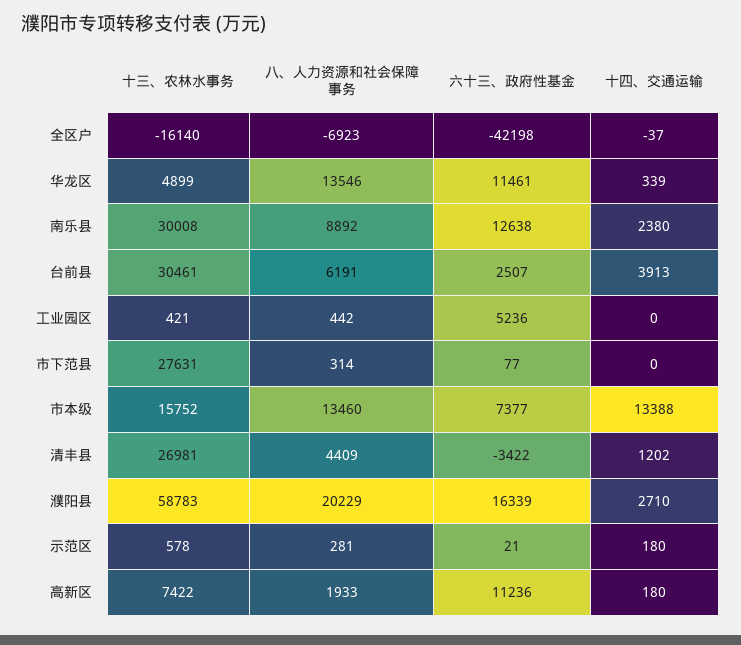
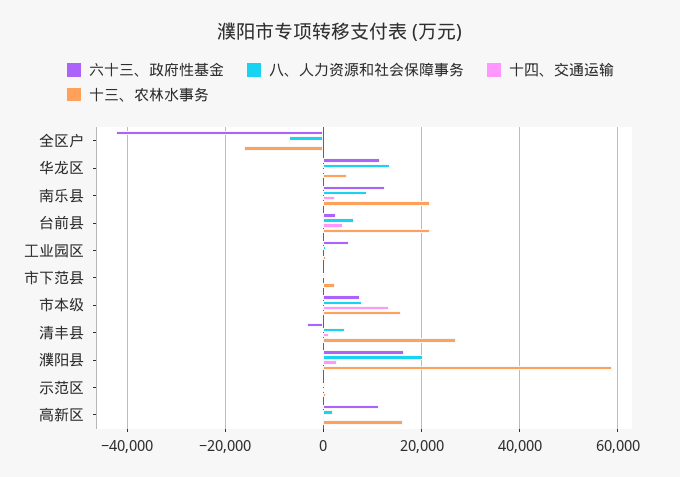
  {
    "十三、农林水事务": {
      "全区户": -16140,
      "华龙区": 4899,
-     "南乐县": 30008,
+     "南乐县": 22000,
-     "台前县": 30461,
+     "台前县": 22000,
      "工业园区": 421,
-     "市下范县": 27631,
+     "市下范县": 2000,
      "市本级": 15752,
      "清丰县": 26981,
      "濮阳县": 58783,
      "示范区": 578,
-     "高新区": 7422
+     "高新区": 16000
    },
    "八、人力资源和社会保障事务": {
      "全区户": -6923,
      "华龙区": 13546,
      "南乐县": 8892,
      "台前县": 6191,
      "工业园区": 442,
      "市下范县": 314,
-     "市本级": 13460,
+     "市本级": 8000,
      "清丰县": 4409,
      "濮阳县": 20229,
      "示范区": 281,
      "高新区": 1933
    },
    "六十三、政府性基金": {
      "全区户": -42198,
      "华龙区": 11461,
      "南乐县": 12638,
      "台前县": 2507,
      "工业园区": 5236,
      "市下范县": 77,
      "市本级": 7377,
      "清丰县": -3422,
      "濮阳县": 16339,
      "示范区": 21,
      "高新区": 11236
    },
    "十四、交通运输": {
      "全区户": -37,
      "华龙区": 339,
      "南乐县": 2380,
      "台前县": 3913,
      "工业园区": 0,
      "市下范县": 0,
      "市本级": 13388,
      "清丰县": 1202,
      "濮阳县": 2710,
      "示范区": 180,
      "高新区": 180
    }
  }

